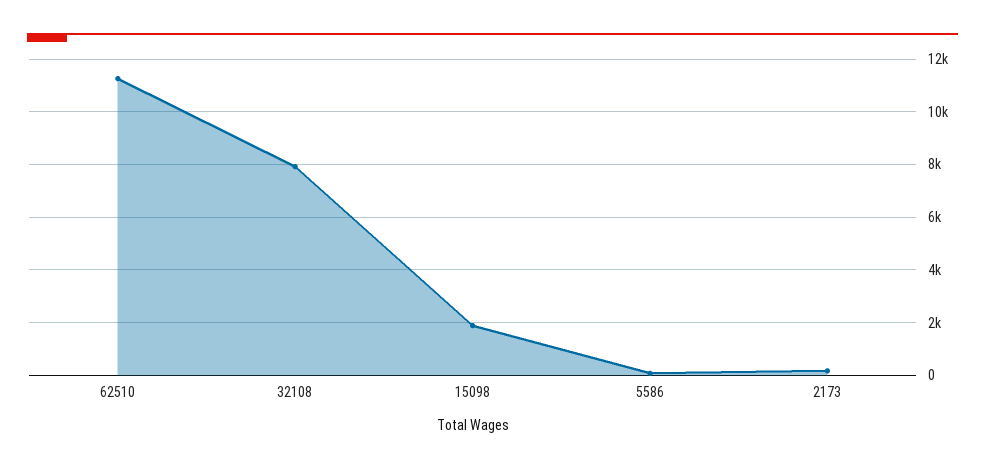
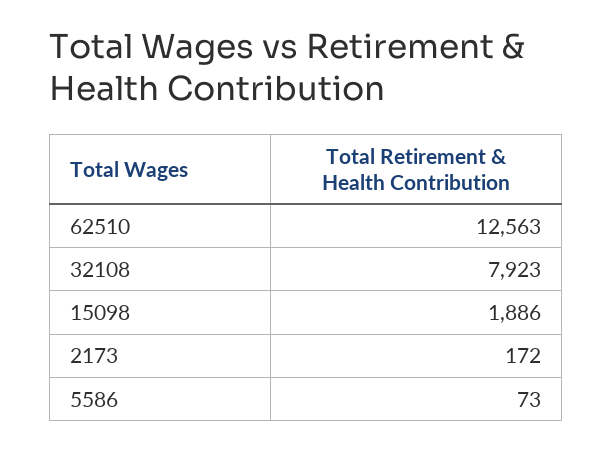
  {
-   "62510": 11250,
+   "62510": 12563,
    "32108": 7923,
    "15098": 1886,
    "5586": 73,
    "2173": 172
  }

